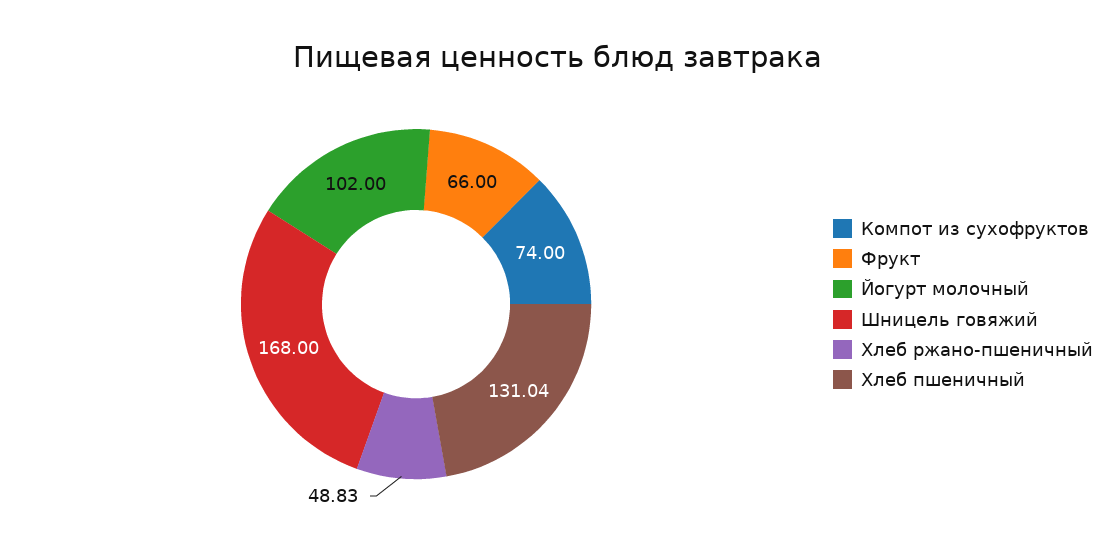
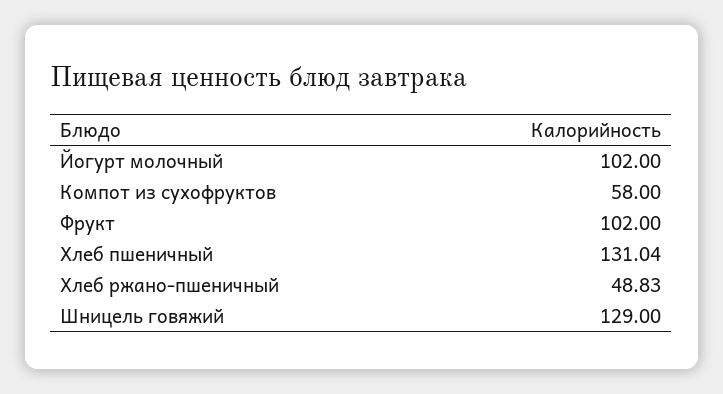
  {
-   "Компот из сухофруктов": 74,
+   "Компот из сухофруктов": 58,
-   "Фрукт": 66,
+   "Фрукт": 102,
    "Йогурт молочный": 102,
-   "Шницель говяжий": 168,
+   "Шницель говяжий": 129,
    "Хлеб ржано-пшеничный": 48.83,
    "Хлеб пшеничный": 131.04
  }

